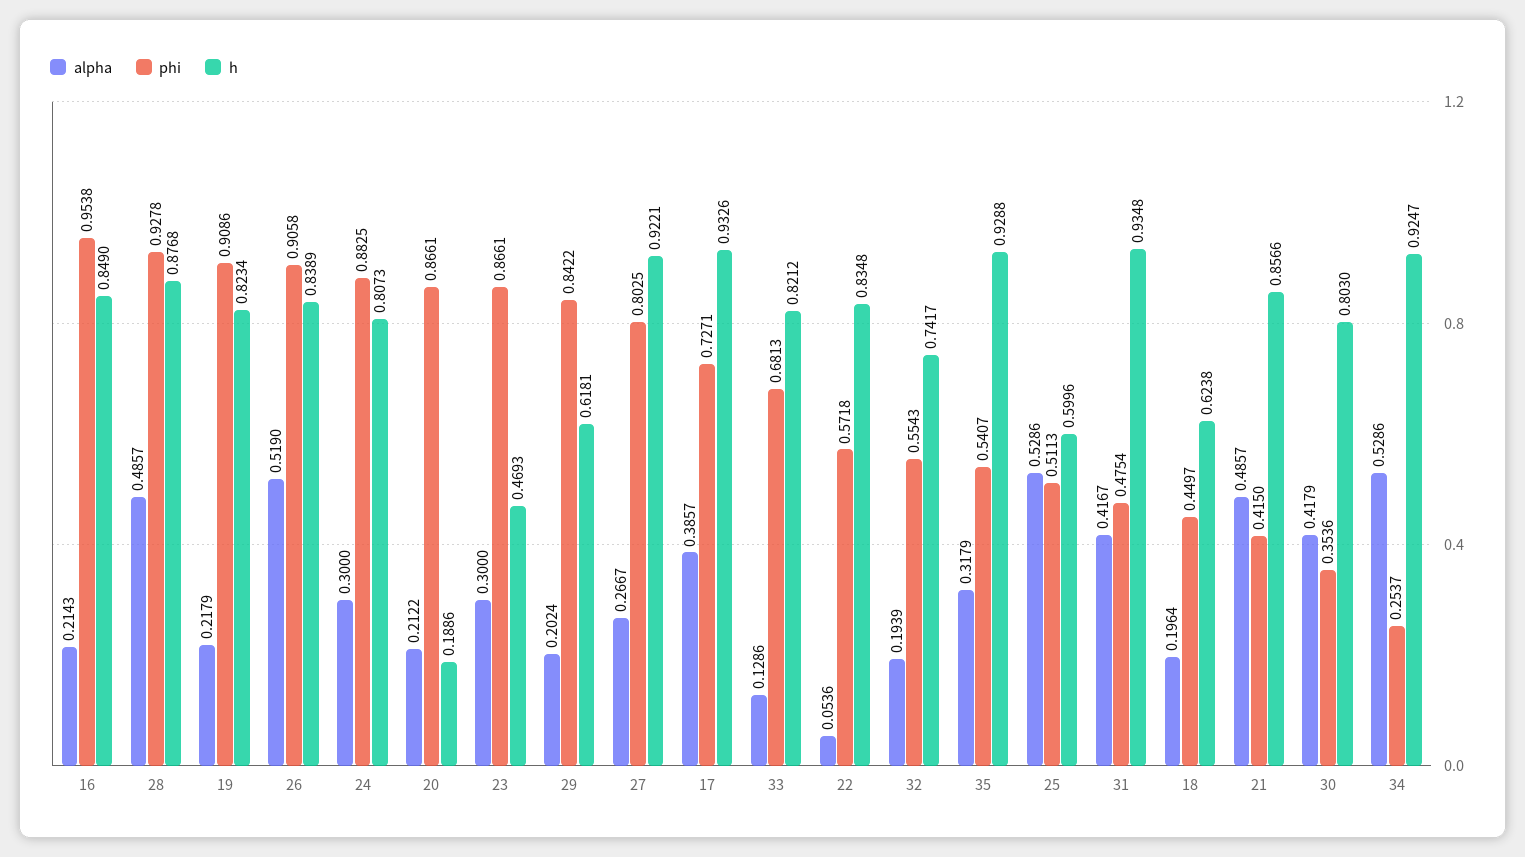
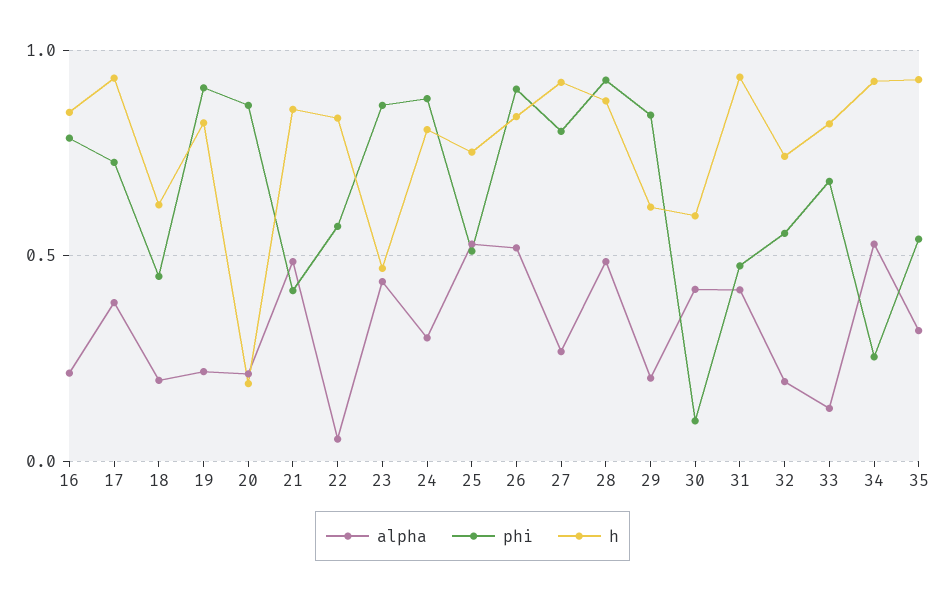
  {
    "alpha": {
      "16": 0.2143,
      "28": 0.4857,
      "19": 0.2179,
      "26": 0.519,
      "24": 0.3,
      "20": 0.2122,
-     "23": 0.3,
+     "23": 0.45,
      "29": 0.2024,
      "27": 0.2667,
      "17": 0.3857,
      "33": 0.1286,
      "22": 0.0536,
      "32": 0.1939,
      "35": 0.3179,
      "25": 0.5286,
      "31": 0.4167,
      "18": 0.1964,
      "21": 0.4857,
      "30": 0.4179,
      "34": 0.5286
    },
    "phi": {
-     "16": 0.9538,
+     "16": 0.8,
      "28": 0.9278,
      "19": 0.9086,
      "26": 0.9058,
      "24": 0.8825,
      "20": 0.8661,
      "23": 0.8661,
      "29": 0.8422,
      "27": 0.8025,
      "17": 0.7271,
      "33": 0.6813,
      "22": 0.5718,
      "32": 0.5543,
      "35": 0.5407,
      "25": 0.5113,
      "31": 0.4754,
      "18": 0.4497,
      "21": 0.415,
-     "30": 0.3536,
+     "30": 0.1,
      "34": 0.2537
    },
    "h": {
      "16": 0.849,
      "28": 0.8768,
      "19": 0.8234,
      "26": 0.8389,
      "24": 0.8073,
      "20": 0.1886,
      "23": 0.4693,
      "29": 0.6181,
      "27": 0.9221,
      "17": 0.9326,
      "33": 0.8212,
      "22": 0.8348,
      "32": 0.7417,
      "35": 0.9288,
-     "25": 0.5996,
+     "25": 0.75,
      "31": 0.9348,
      "18": 0.6238,
      "21": 0.8566,
-     "30": 0.803,
+     "30": 0.6,
      "34": 0.9247
    }
  }

